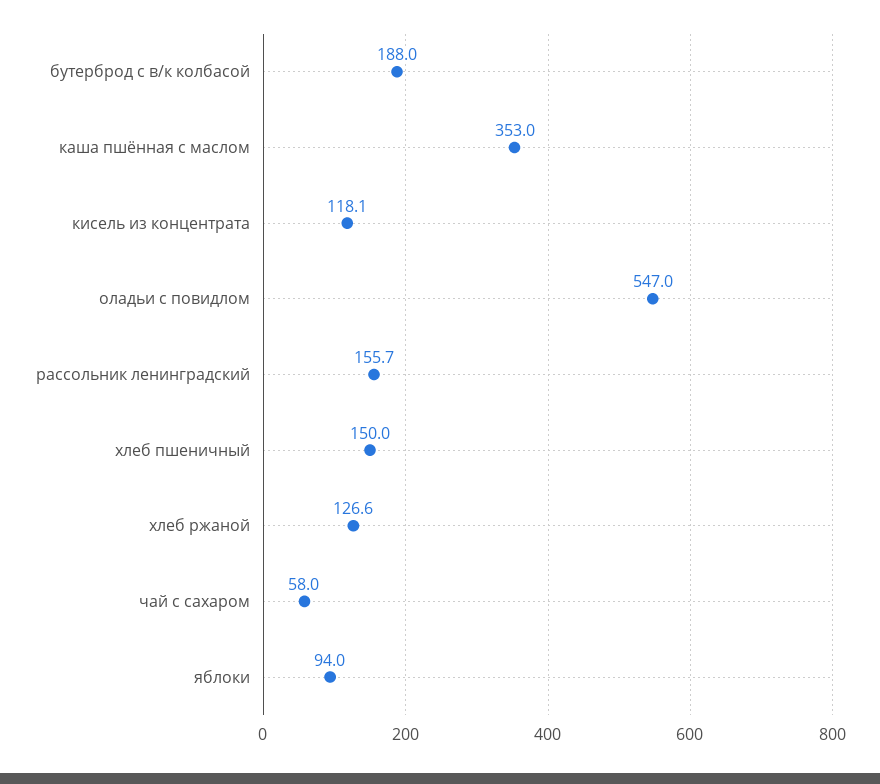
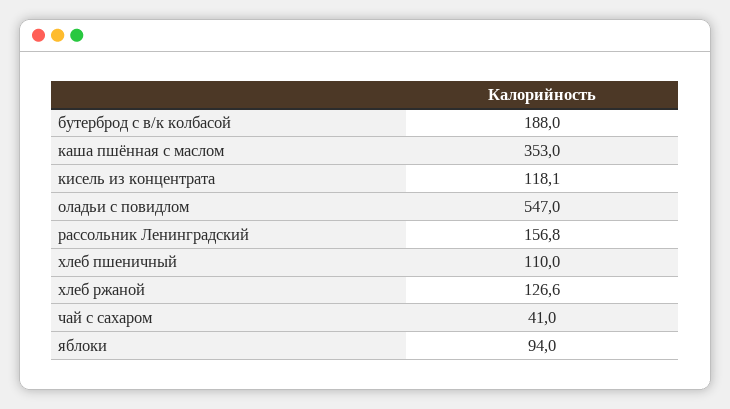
  {
    "бутерброд с в/к колбасой": 188,
    "каша пшённая с маслом": 353,
    "кисель из концентрата": 118.1,
    "оладьи с повидлом": 547,
-   "рассольник ленинградский": 155.7,
+   "рассольник ленинградский": 156.8,
-   "хлеб пшеничный": 150,
+   "хлеб пшеничный": 110,
    "хлеб ржаной": 126.6,
-   "чай с сахаром": 58,
+   "чай с сахаром": 41,
    "яблоки": 94
  }

